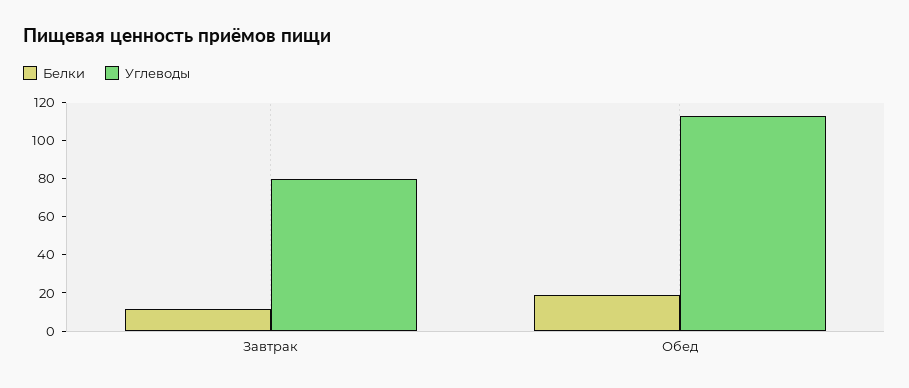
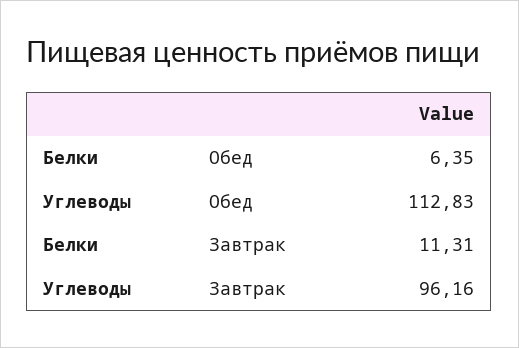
  {
    "Белки": {
      "Завтрак": 11.31,
-     "Обед": 20
+     "Обед": 6.35
    },
    "Углеводы": {
-     "Завтрак": 80,
+     "Завтрак": 96.16,
      "Обед": 112.83
    }
  }

